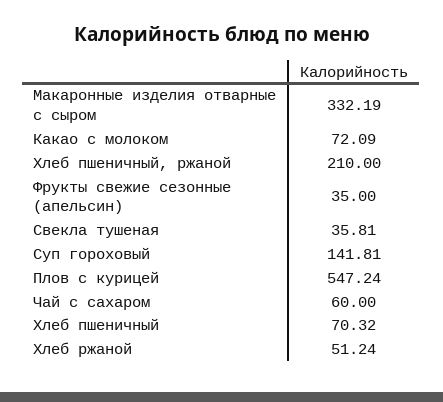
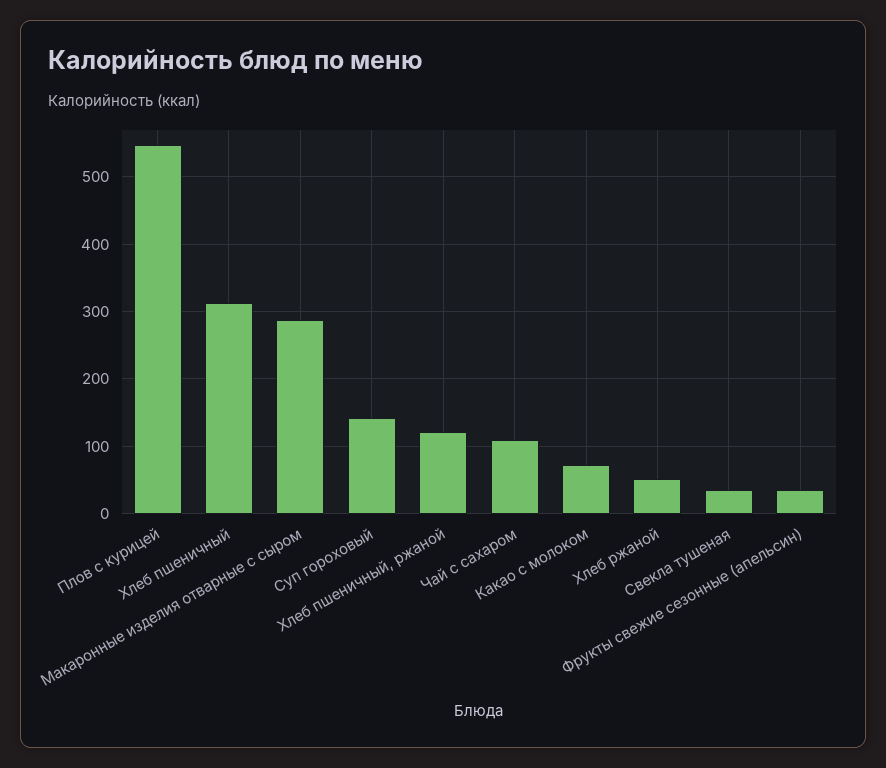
  {
-   "Макаронные изделия отварные с сыром": 332.19,
+   "Макаронные изделия отварные с сыром": 290,
    "Какао с молоком": 72.09,
-   "Хлеб пшеничный, ржаной": 210,
+   "Хлеб пшеничный, ржаной": 120,
    "Фрукты свежие сезонные (апельсин)": 35,
    "Свекла тушеная": 35.81,
    "Суп гороховый": 141.81,
    "Плов с курицей": 547.24,
-   "Чай с сахаром": 60,
+   "Чай с сахаром": 110,
-   "Хлеб пшеничный": 70.32,
+   "Хлеб пшеничный": 310,
    "Хлеб ржаной": 51.24
  }

